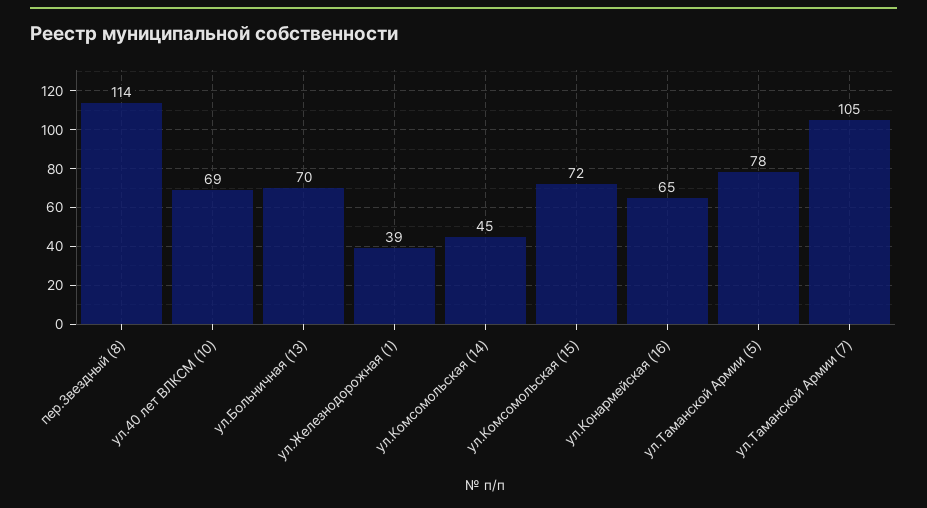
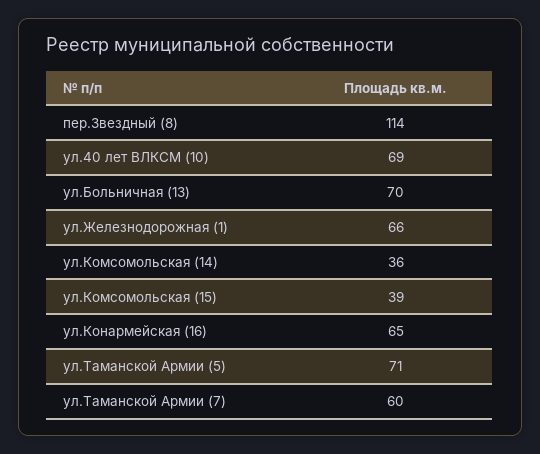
  {
    "пер.Звездный (8)": 114,
    "ул.40 лет ВЛКСМ (10)": 69,
    "ул.Больничная (13)": 70,
-   "ул.Железнодорожная (1)": 39,
+   "ул.Железнодорожная (1)": 66,
-   "ул.Комсомольская (14)": 45,
+   "ул.Комсомольская (14)": 36,
-   "ул.Комсомольская (15)": 72,
+   "ул.Комсомольская (15)": 39,
    "ул.Конармейская (16)": 65,
-   "ул.Таманской Армии (5)": 78,
+   "ул.Таманской Армии (5)": 71,
-   "ул.Таманской Армии (7)": 105
+   "ул.Таманской Армии (7)": 60
  }

